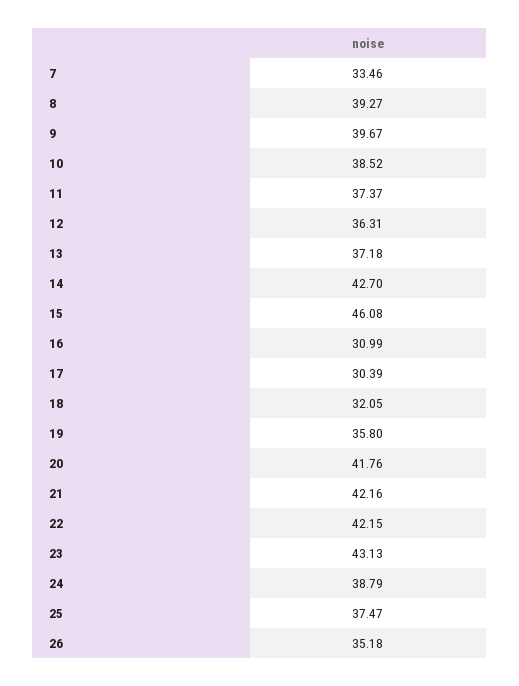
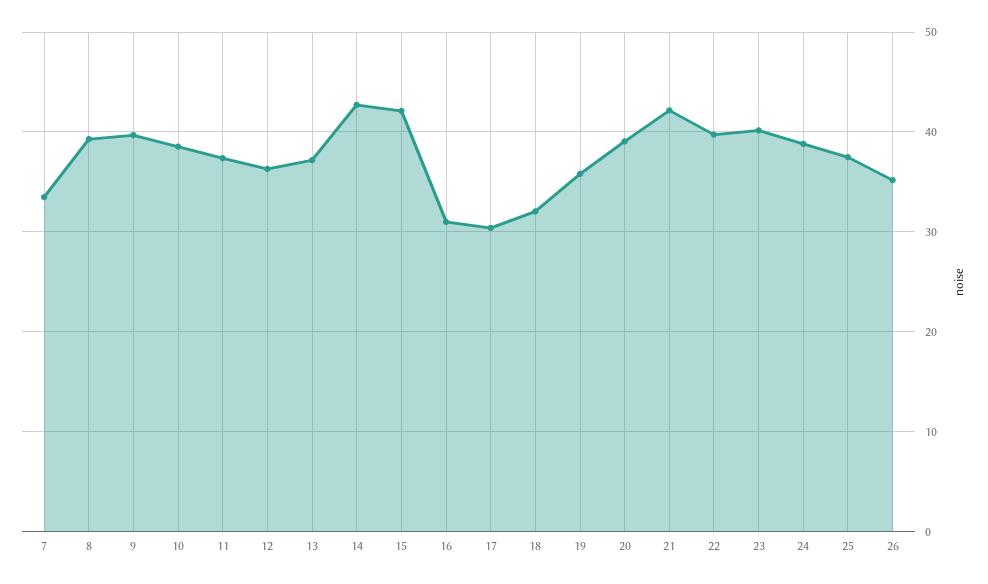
  {
    "7": 33.46,
    "8": 39.27,
    "9": 39.67,
    "10": 38.52,
    "11": 37.37,
    "12": 36.31,
    "13": 37.18,
    "14": 42.7,
-   "15": 46.08,
+   "15": 42,
    "16": 30.99,
    "17": 30.39,
    "18": 32.05,
    "19": 35.8,
-   "20": 41.76,
+   "20": 39,
    "21": 42.16,
-   "22": 42.15,
+   "22": 40,
-   "23": 43.13,
+   "23": 40,
    "24": 38.79,
    "25": 37.47,
    "26": 35.18
  }

